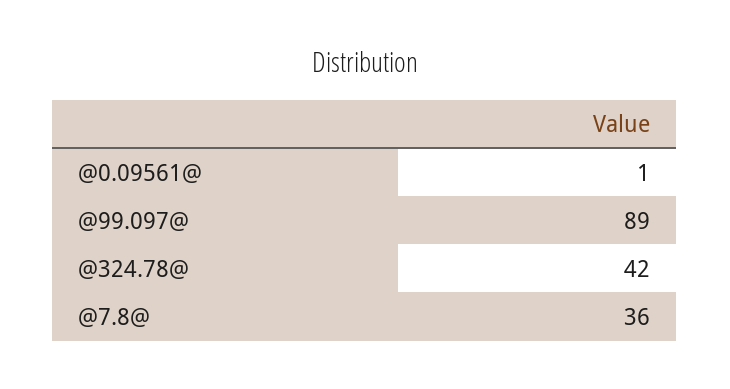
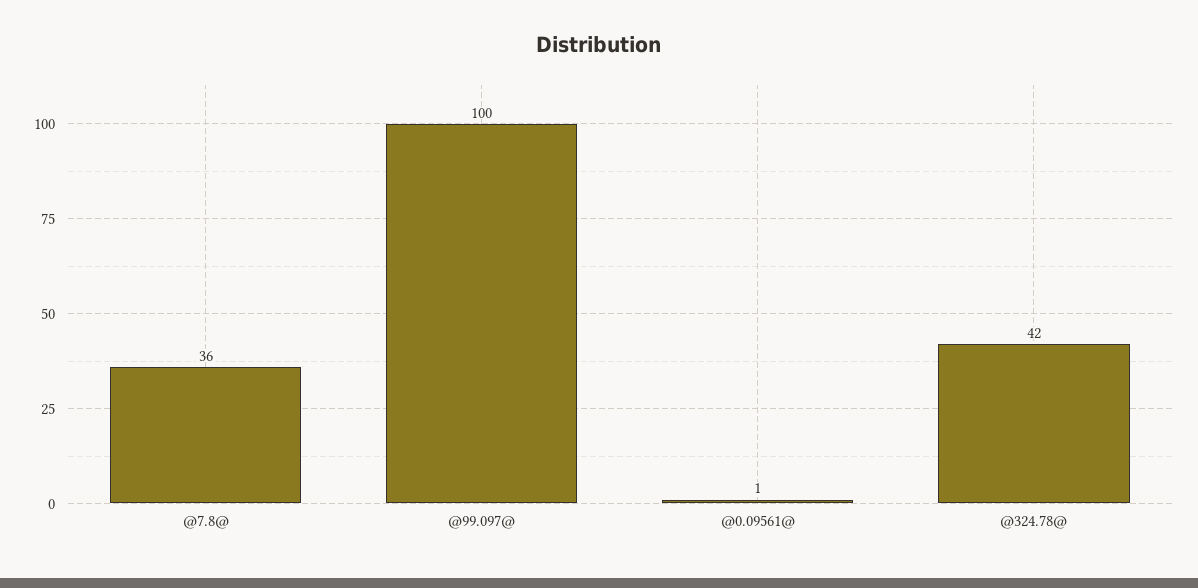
  {
    "@0.09561@": 1,
-   "@99.097@": 89,
+   "@99.097@": 100,
    "@324.78@": 42,
    "@7.8@": 36
  }

